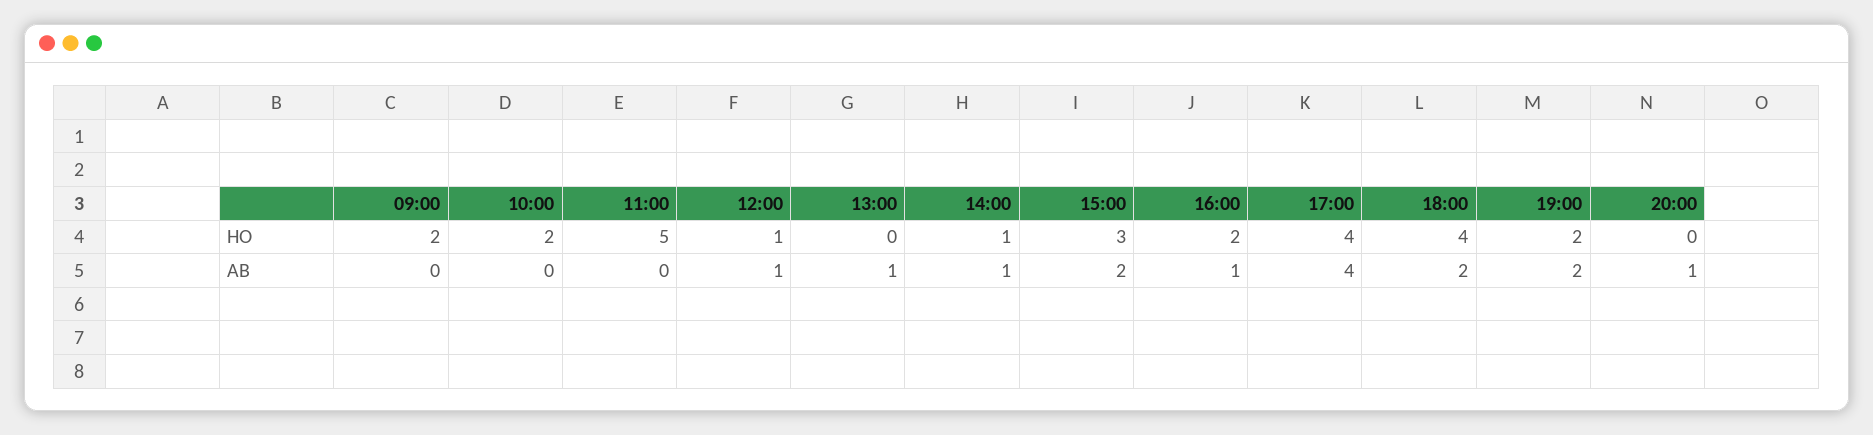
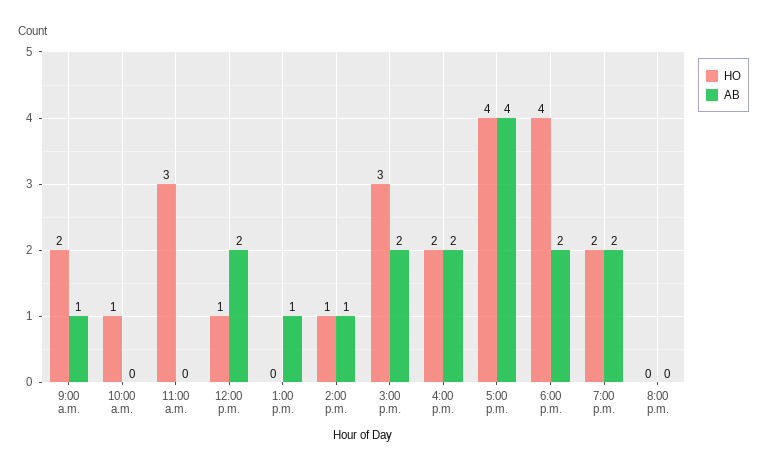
  {
    "HO": {
      "09:00": 2,
-     "10:00": 2,
+     "10:00": 1,
-     "11:00": 5,
+     "11:00": 3,
      "12:00": 1,
      "13:00": 0,
      "14:00": 1,
      "15:00": 3,
      "16:00": 2,
      "17:00": 4,
      "18:00": 4,
      "19:00": 2,
      "20:00": 0
    },
    "AB": {
-     "09:00": 0,
+     "09:00": 1,
      "10:00": 0,
      "11:00": 0,
-     "12:00": 1,
+     "12:00": 2,
      "13:00": 1,
      "14:00": 1,
      "15:00": 2,
-     "16:00": 1,
+     "16:00": 2,
      "17:00": 4,
      "18:00": 2,
      "19:00": 2,
-     "20:00": 1
+     "20:00": 0
    }
  }

